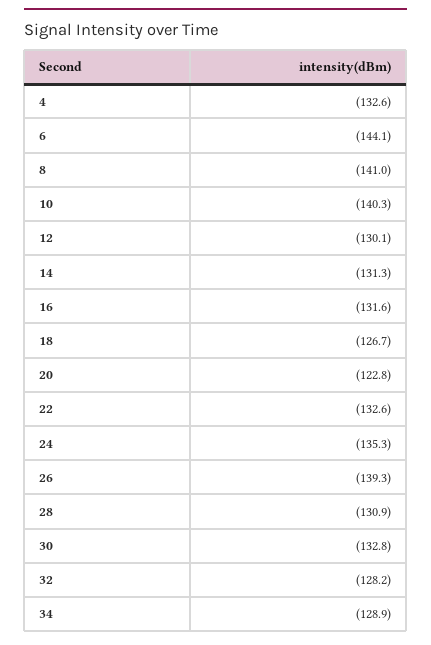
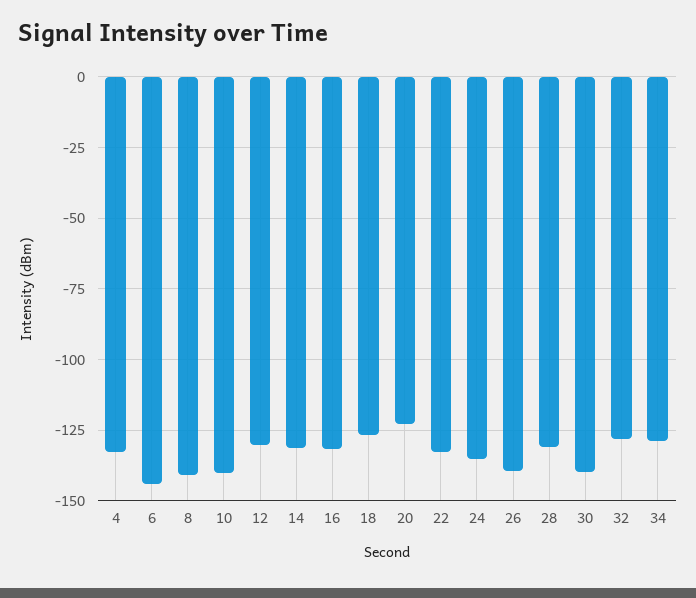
  {
    "4": -132.6,
    "6": -144.1,
    "8": -141,
    "10": -140.3,
    "12": -130.1,
    "14": -131.3,
    "16": -131.6,
    "18": -126.7,
    "20": -122.8,
    "22": -132.6,
    "24": -135.3,
    "26": -139.3,
    "28": -130.9,
-   "30": -132.8,
+   "30": -140,
    "32": -128.2,
    "34": -128.9
  }

